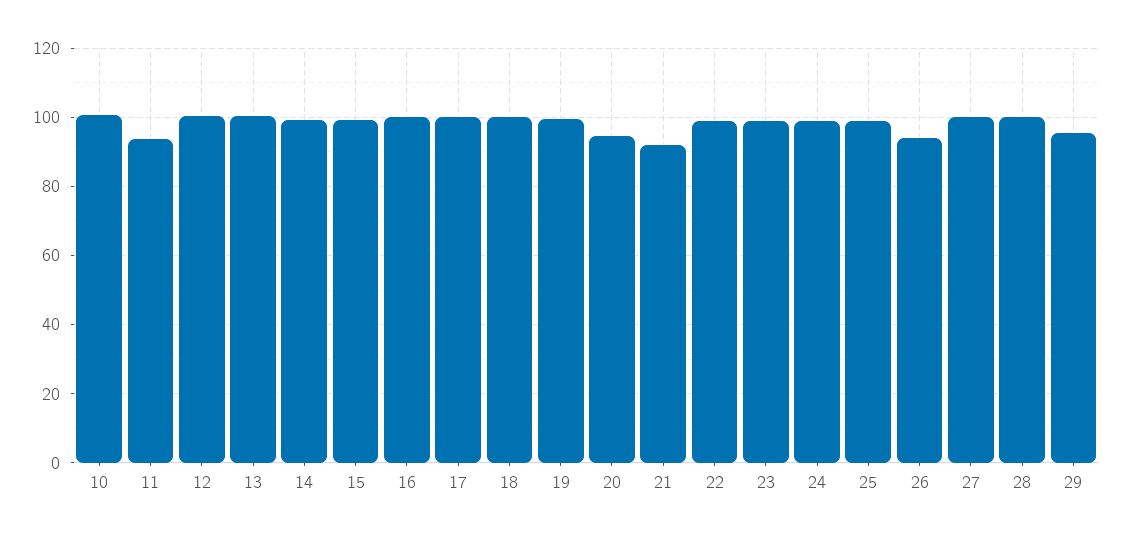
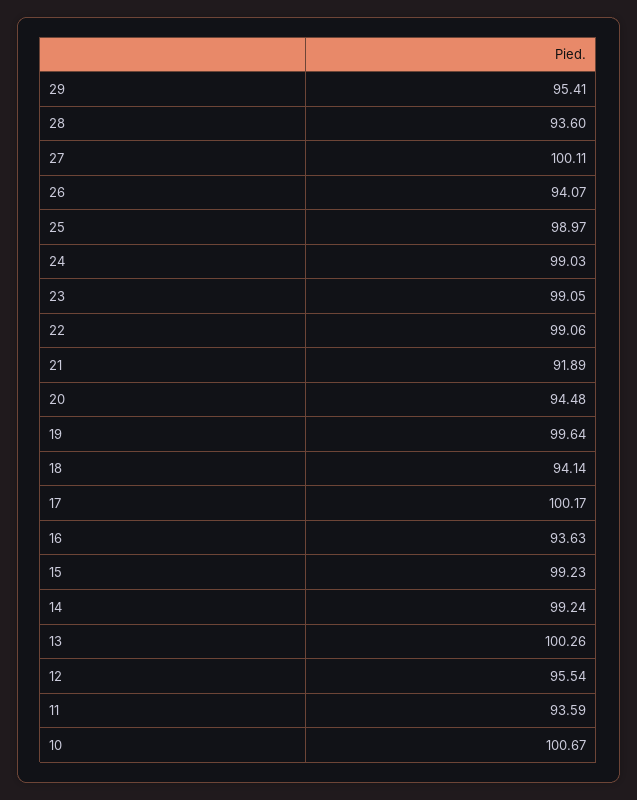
  {
    "10": 100.67,
    "11": 93.59,
-   "12": 100,
+   "12": 95.54,
    "13": 100.26,
    "14": 99.24,
    "15": 99.23,
-   "16": 100,
+   "16": 93.63,
    "17": 100.17,
-   "18": 100,
+   "18": 94.14,
    "19": 99.64,
    "20": 94.48,
    "21": 91.89,
    "22": 99.06,
    "23": 99.05,
    "24": 99.03,
    "25": 98.97,
    "26": 94.07,
    "27": 100.11,
-   "28": 100,
+   "28": 93.6,
    "29": 95.41
  }

